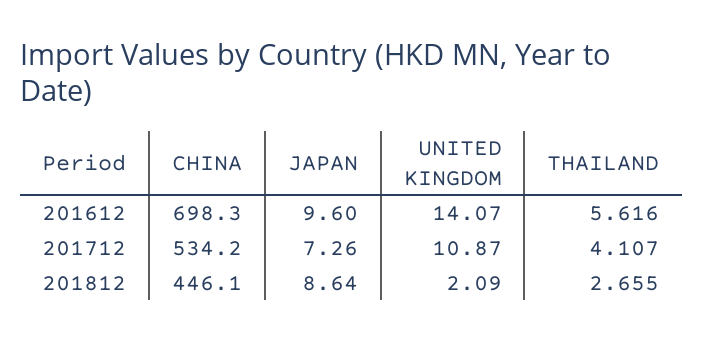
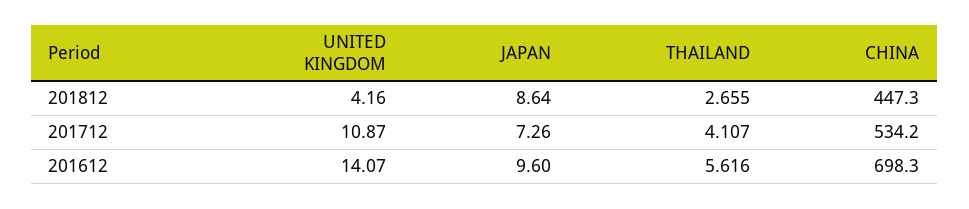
  {
    "CHINA": {
      "201612": 698.3,
      "201712": 534.2,
-     "201812": 446.1
+     "201812": 447.3
    },
    "JAPAN": {
      "201612": 9.6,
      "201712": 7.26,
      "201812": 8.64
    },
    "UNITED KINGDOM": {
      "201612": 14.07,
      "201712": 10.87,
-     "201812": 2.09
+     "201812": 4.16
    },
    "THAILAND": {
      "201612": 5.616,
      "201712": 4.107,
      "201812": 2.655
    }
  }

